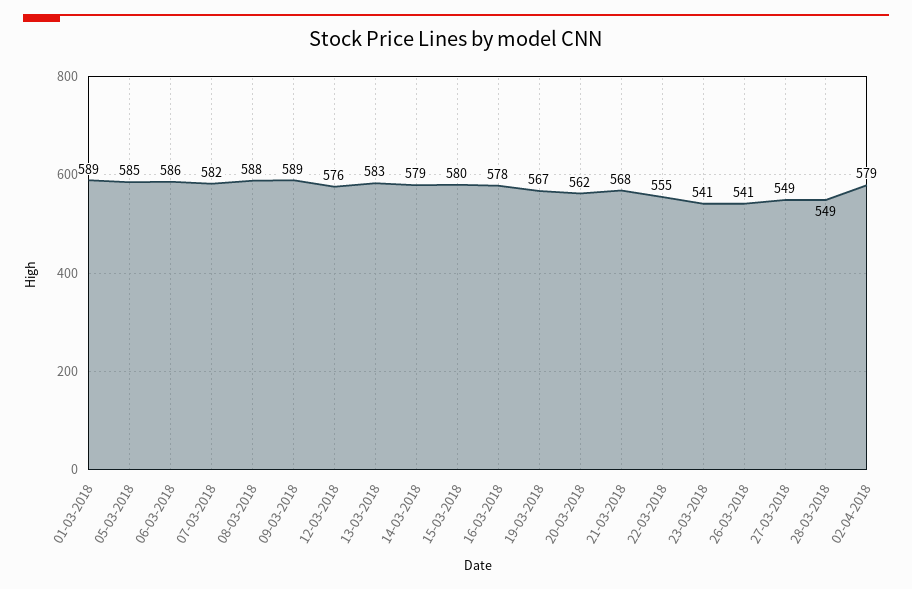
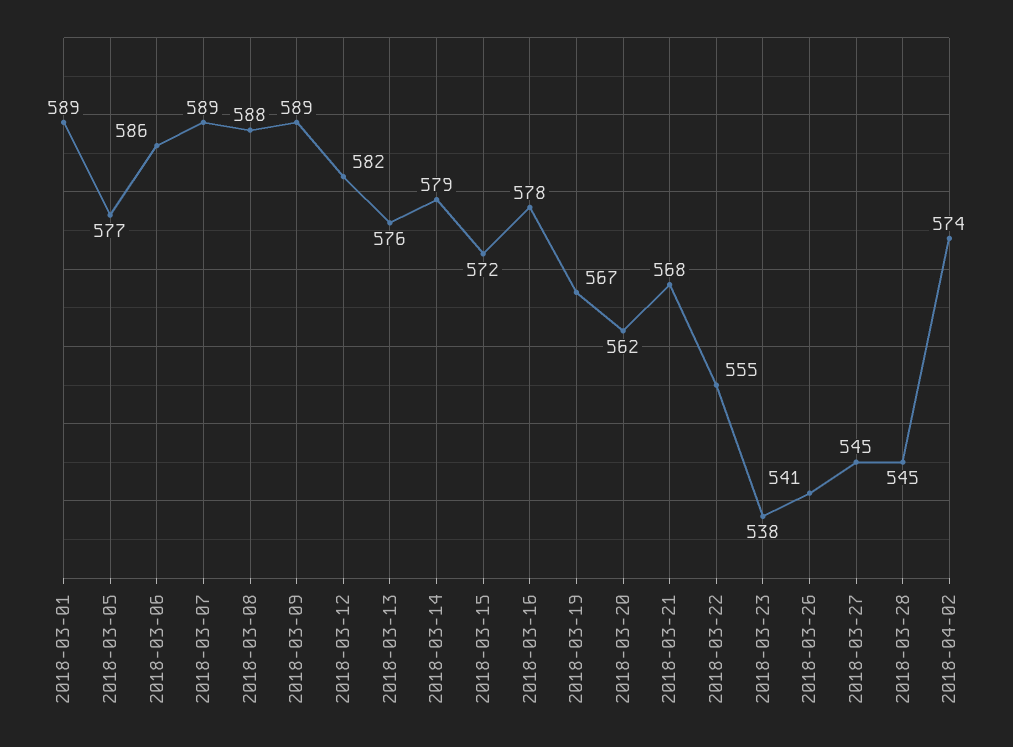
  {
    "01-03-2018": 589,
-   "05-03-2018": 585,
+   "05-03-2018": 577,
    "06-03-2018": 586,
-   "07-03-2018": 582,
+   "07-03-2018": 589,
    "08-03-2018": 588,
    "09-03-2018": 589,
-   "12-03-2018": 576,
+   "12-03-2018": 582,
-   "13-03-2018": 583,
+   "13-03-2018": 576,
    "14-03-2018": 579,
-   "15-03-2018": 580,
+   "15-03-2018": 572,
    "16-03-2018": 578,
    "19-03-2018": 567,
    "20-03-2018": 562,
    "21-03-2018": 568,
    "22-03-2018": 555,
-   "23-03-2018": 541,
+   "23-03-2018": 538,
    "26-03-2018": 541,
-   "27-03-2018": 549,
+   "27-03-2018": 545,
-   "28-03-2018": 549,
+   "28-03-2018": 545,
-   "02-04-2018": 579
+   "02-04-2018": 574
  }

